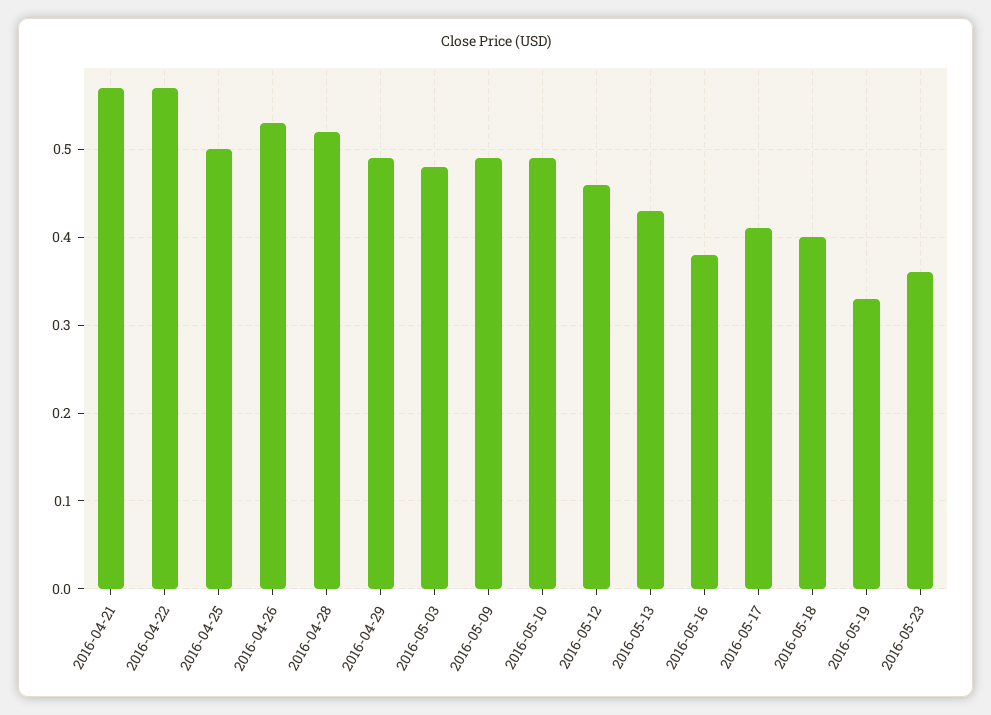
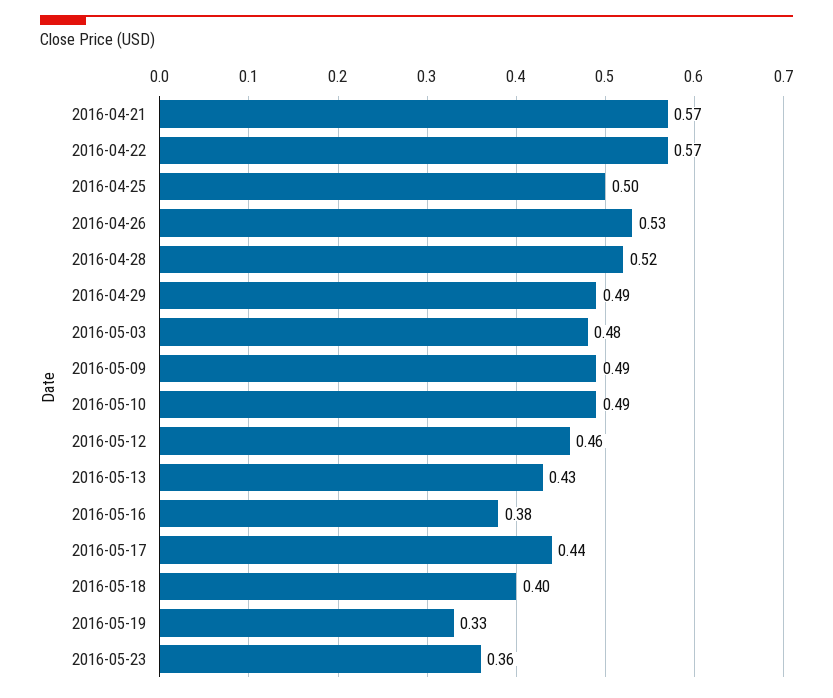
  {
    "2016-04-21": 0.57,
    "2016-04-22": 0.57,
    "2016-04-25": 0.5,
    "2016-04-26": 0.53,
    "2016-04-28": 0.52,
    "2016-04-29": 0.49,
    "2016-05-03": 0.48,
    "2016-05-09": 0.49,
    "2016-05-10": 0.49,
    "2016-05-12": 0.46,
    "2016-05-13": 0.43,
    "2016-05-16": 0.38,
-   "2016-05-17": 0.41,
+   "2016-05-17": 0.44,
    "2016-05-18": 0.4,
    "2016-05-19": 0.33,
    "2016-05-23": 0.36
  }

